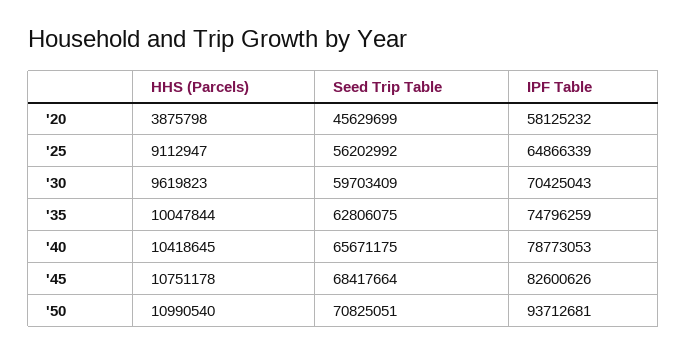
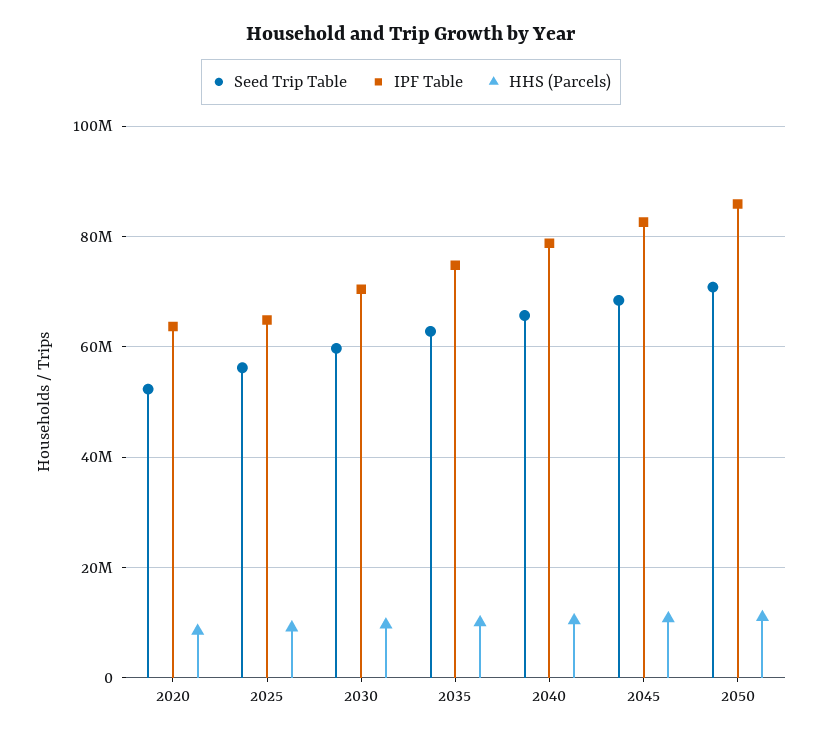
  {
    "HHS (Parcels)": {
-     "'20": 3875798,
+     "'20": 8000000,
      "'25": 9112947,
      "'30": 9619823,
      "'35": 10047844,
      "'40": 10418645,
      "'45": 10751178,
      "'50": 10990540
    },
    "Seed Trip Table": {
-     "'20": 45629699,
+     "'20": 52000000,
      "'25": 56202992,
      "'30": 59703409,
      "'35": 62806075,
      "'40": 65671175,
      "'45": 68417664,
      "'50": 70825051
    },
    "IPF Table": {
-     "'20": 58125232,
+     "'20": 64000000,
      "'25": 64866339,
      "'30": 70425043,
      "'35": 74796259,
      "'40": 78773053,
      "'45": 82600626,
-     "'50": 93712681
+     "'50": 86000000
    }
  }

